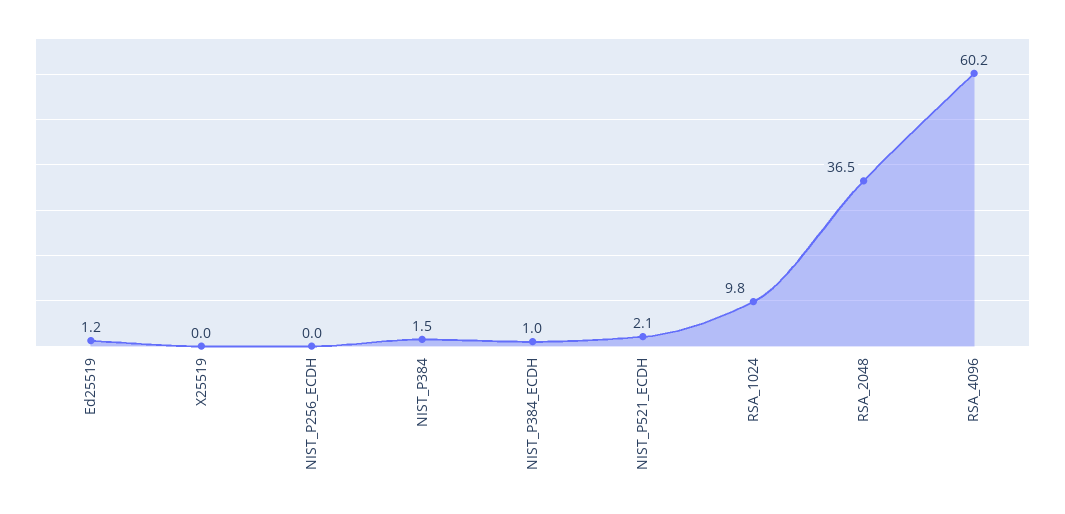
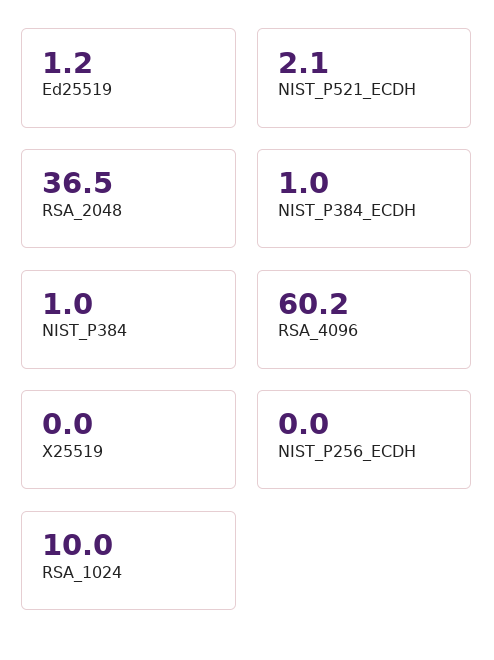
  {
    "Ed25519": 1.2,
    "X25519": 0,
    "NIST_P256_ECDH": 0,
-   "NIST_P384": 1.5,
+   "NIST_P384": 1,
    "NIST_P384_ECDH": 1,
    "NIST_P521_ECDH": 2.1,
-   "RSA_1024": 9.8,
+   "RSA_1024": 10,
    "RSA_2048": 36.5,
    "RSA_4096": 60.2
  }

